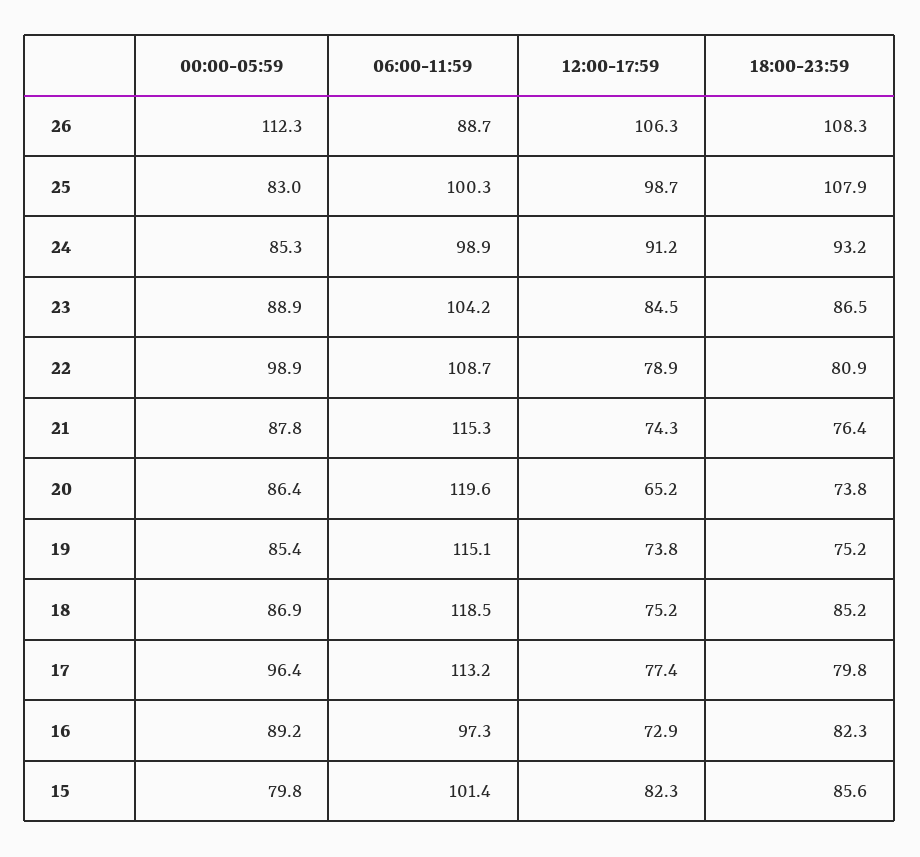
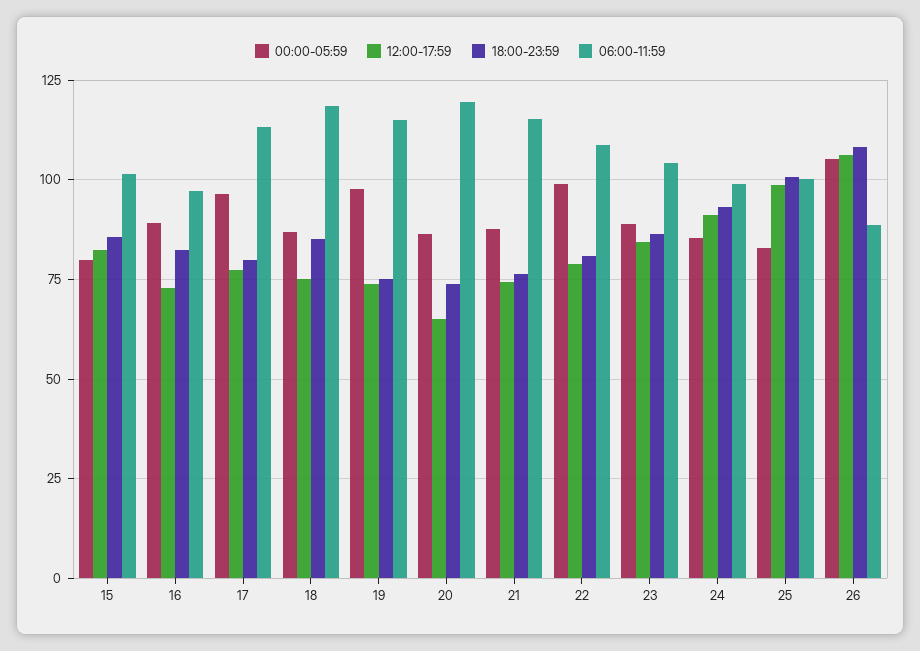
  {
    "00:00-05:59": {
-     "26": 112.3,
+     "26": 105,
      "25": 83,
      "24": 85.3,
      "23": 88.9,
      "22": 98.9,
      "21": 87.8,
      "20": 86.4,
-     "19": 85.4,
+     "19": 97.5,
      "18": 86.9,
      "17": 96.4,
      "16": 89.2,
      "15": 79.8
    },
    "06:00-11:59": {
      "26": 88.7,
      "25": 100.3,
      "24": 98.9,
      "23": 104.2,
      "22": 108.7,
      "21": 115.3,
      "20": 119.6,
      "19": 115.1,
      "18": 118.5,
      "17": 113.2,
      "16": 97.3,
      "15": 101.4
    },
    "12:00-17:59": {
      "26": 106.3,
      "25": 98.7,
      "24": 91.2,
      "23": 84.5,
      "22": 78.9,
      "21": 74.3,
      "20": 65.2,
      "19": 73.8,
      "18": 75.2,
      "17": 77.4,
      "16": 72.9,
      "15": 82.3
    },
    "18:00-23:59": {
      "26": 108.3,
-     "25": 107.9,
+     "25": 100,
      "24": 93.2,
      "23": 86.5,
      "22": 80.9,
      "21": 76.4,
      "20": 73.8,
      "19": 75.2,
      "18": 85.2,
      "17": 79.8,
      "16": 82.3,
      "15": 85.6
    }
  }

